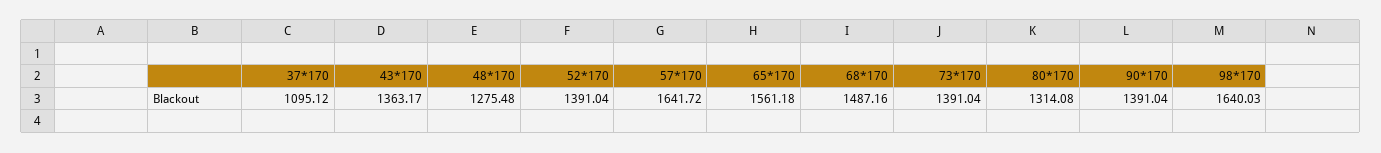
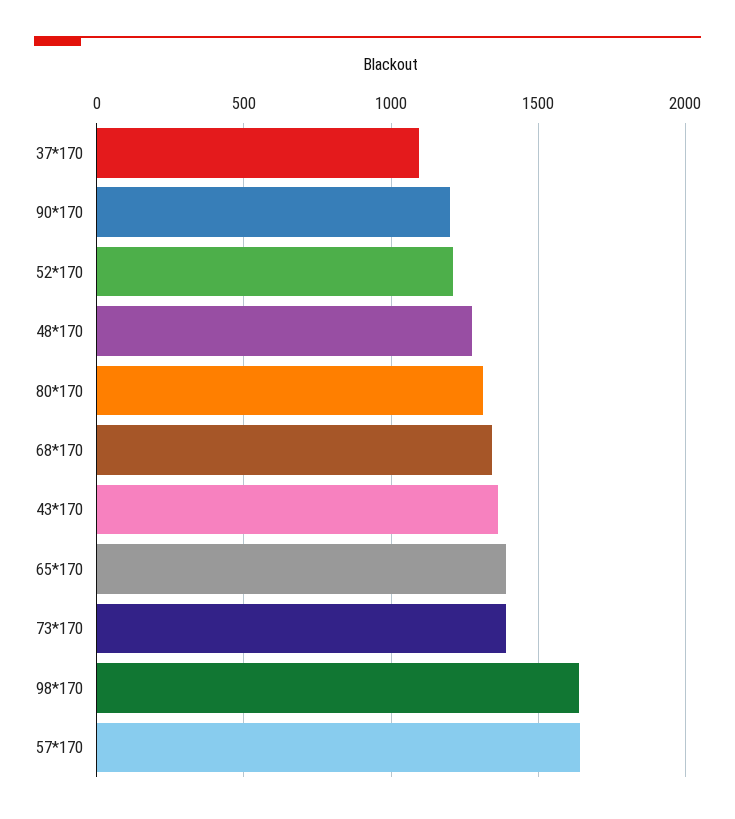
  {
    "37*170": 1095.12,
    "43*170": 1363.17,
    "48*170": 1275.48,
-   "52*170": 1391.04,
+   "52*170": 1200,
    "57*170": 1641.72,
-   "65*170": 1561.18,
+   "65*170": 1400,
-   "68*170": 1487.16,
+   "68*170": 1350,
    "73*170": 1391.04,
    "80*170": 1314.08,
-   "90*170": 1391.04,
+   "90*170": 1200,
    "98*170": 1640.03
  }

